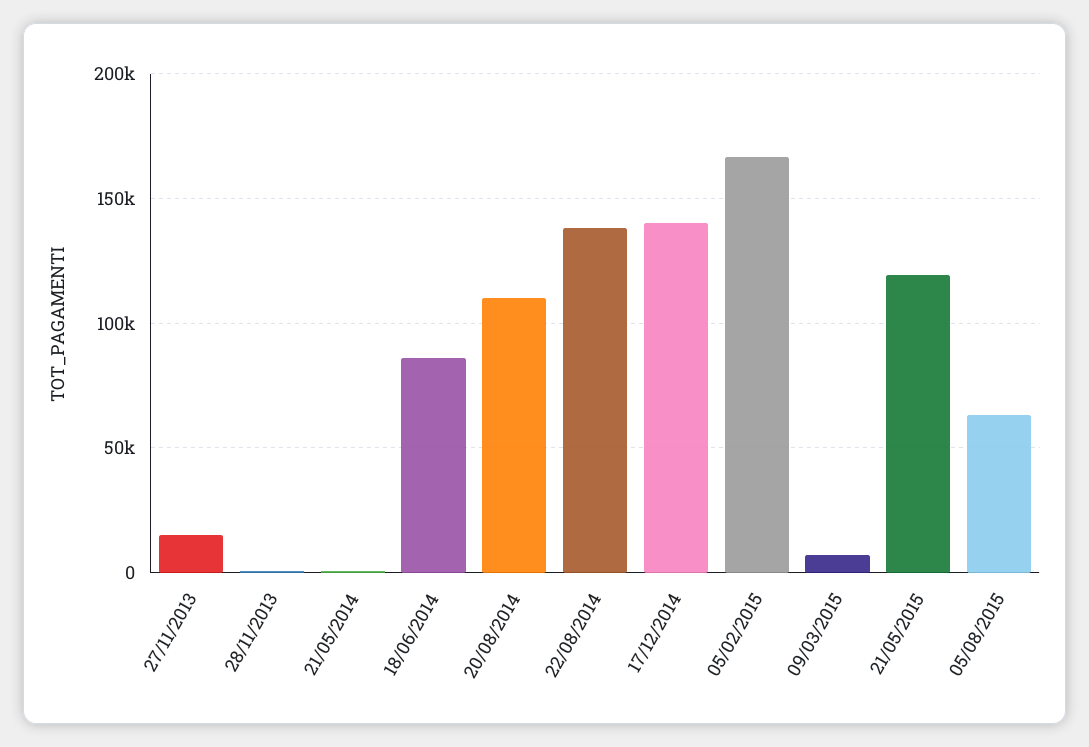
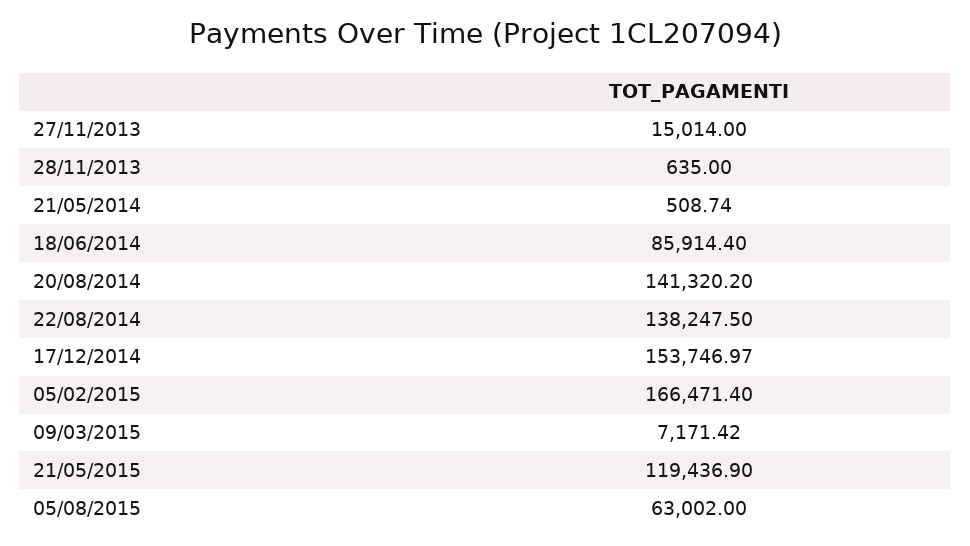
  {
    "27/11/2013": 15014,
    "28/11/2013": 635,
    "21/05/2014": 508.74,
    "18/06/2014": 85914.4,
-   "20/08/2014": 110000,
+   "20/08/2014": 141320.2,
    "22/08/2014": 138247.5,
-   "17/12/2014": 140000,
+   "17/12/2014": 153746.97,
    "05/02/2015": 166471.4,
    "09/03/2015": 7171.42,
    "21/05/2015": 119436.9,
    "05/08/2015": 63002
  }

